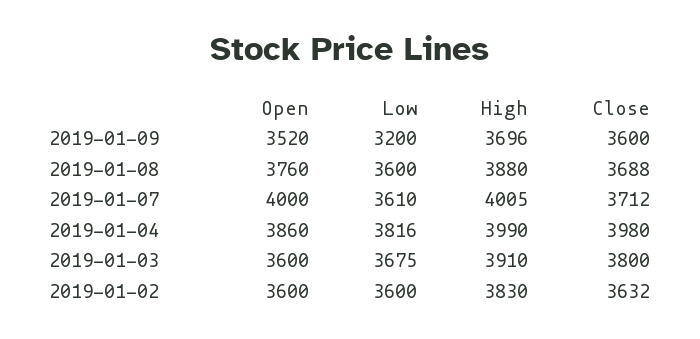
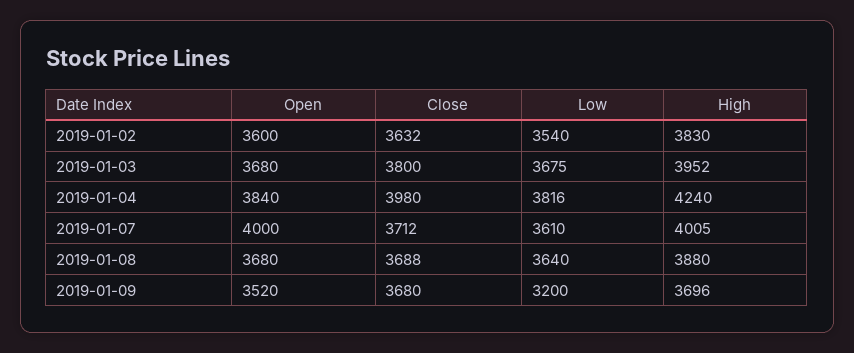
  {
    "Open": {
      "2019-01-09": 3520,
-     "2019-01-08": 3760,
+     "2019-01-08": 3680,
      "2019-01-07": 4000,
-     "2019-01-04": 3860,
+     "2019-01-04": 3840,
-     "2019-01-03": 3600,
+     "2019-01-03": 3680,
      "2019-01-02": 3600
    },
    "Low": {
      "2019-01-09": 3200,
-     "2019-01-08": 3600,
+     "2019-01-08": 3640,
      "2019-01-07": 3610,
      "2019-01-04": 3816,
      "2019-01-03": 3675,
-     "2019-01-02": 3600
+     "2019-01-02": 3540
    },
    "High": {
      "2019-01-09": 3696,
      "2019-01-08": 3880,
      "2019-01-07": 4005,
-     "2019-01-04": 3990,
+     "2019-01-04": 4240,
-     "2019-01-03": 3910,
+     "2019-01-03": 3952,
      "2019-01-02": 3830
    },
    "Close": {
-     "2019-01-09": 3600,
+     "2019-01-09": 3680,
      "2019-01-08": 3688,
      "2019-01-07": 3712,
      "2019-01-04": 3980,
      "2019-01-03": 3800,
      "2019-01-02": 3632
    }
  }

